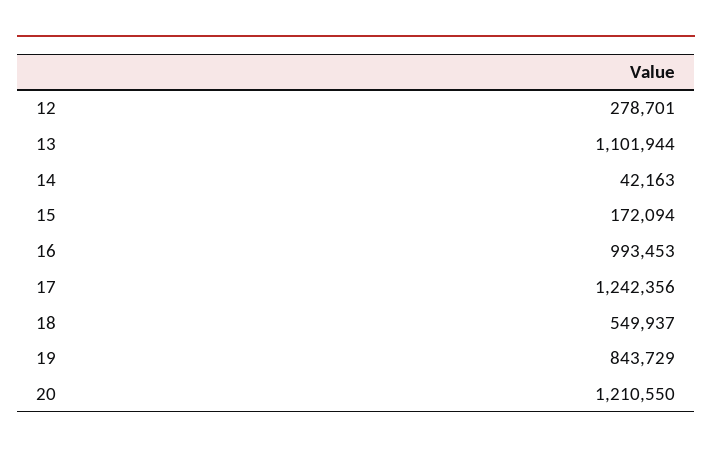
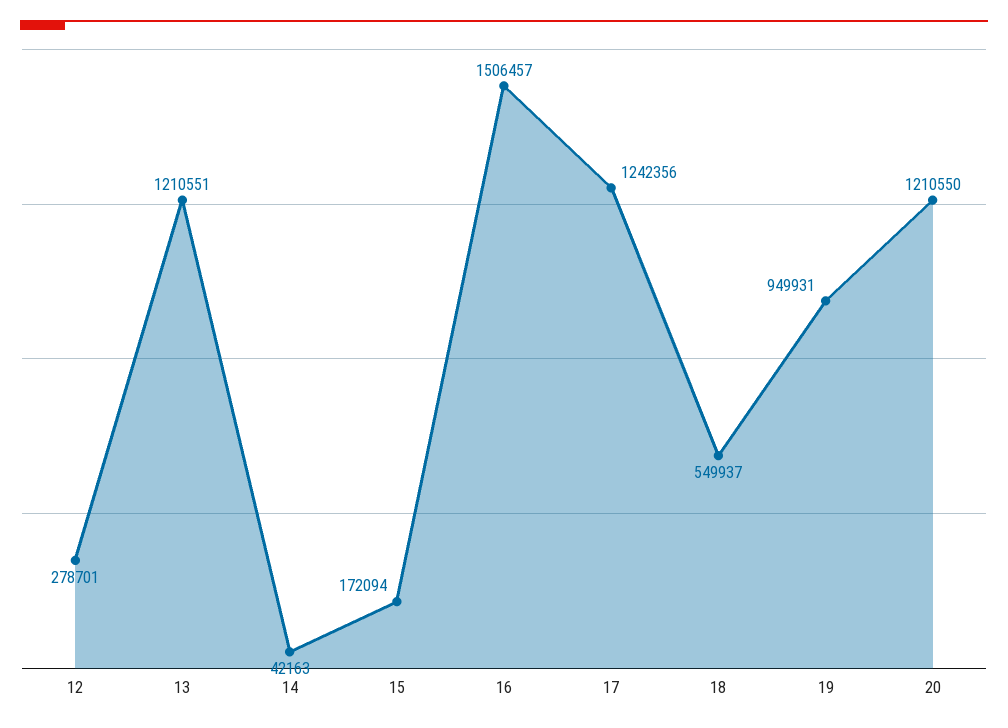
  {
    "12": 278701,
-   "13": 1101944,
+   "13": 1210551,
    "14": 42163,
    "15": 172094,
-   "16": 993453,
+   "16": 1506457,
    "17": 1242356,
    "18": 549937,
-   "19": 843729,
+   "19": 949931,
    "20": 1210550
  }

